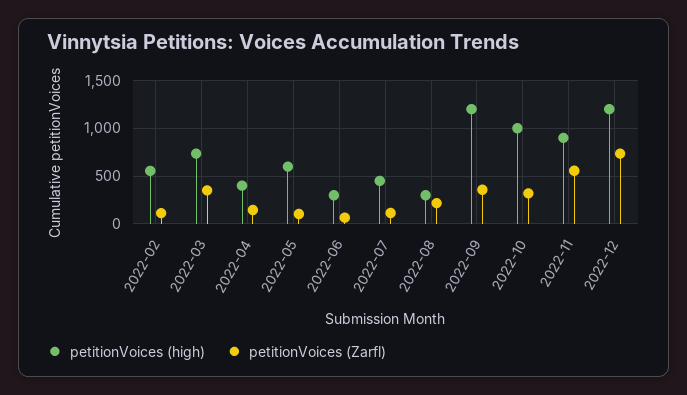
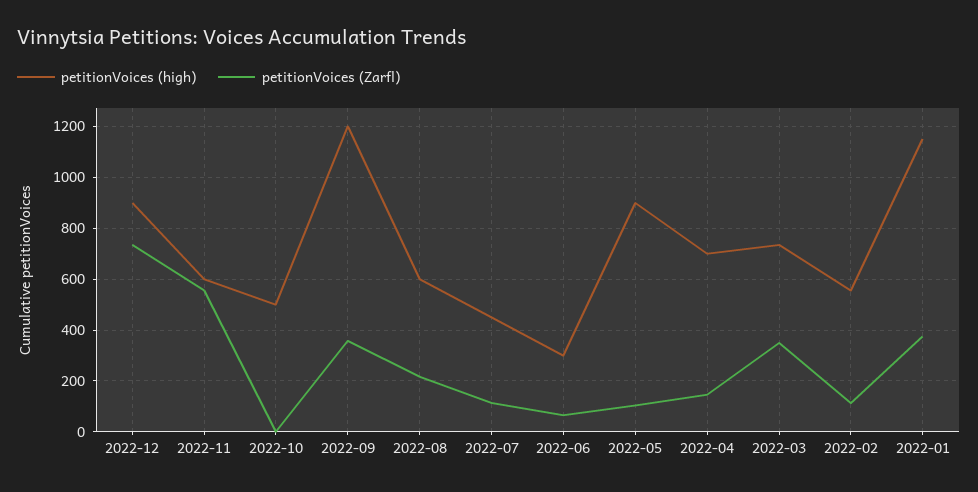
  {
    "petitionVoices (high)": {
      "2022-02": 550,
      "2022-03": 725,
-     "2022-04": 400,
+     "2022-04": 700,
-     "2022-05": 600,
+     "2022-05": 900,
      "2022-06": 300,
      "2022-07": 450,
-     "2022-08": 300,
+     "2022-08": 600,
      "2022-09": 1200,
-     "2022-10": 1000,
+     "2022-10": 500,
-     "2022-11": 900,
+     "2022-11": 600,
-     "2022-12": 1200
+     "2022-12": 900,
+     "2022-01": 1150
    },
    "petitionVoices (Zarfl)": {
      "2022-02": 125,
      "2022-03": 350,
      "2022-04": 150,
      "2022-05": 100,
      "2022-06": 75,
      "2022-07": 125,
      "2022-08": 225,
      "2022-09": 350,
-     "2022-10": 300,
+     "2022-10": 0,
      "2022-11": 550,
-     "2022-12": 725
+     "2022-12": 725,
+     "2022-01": 375
    }
  }

